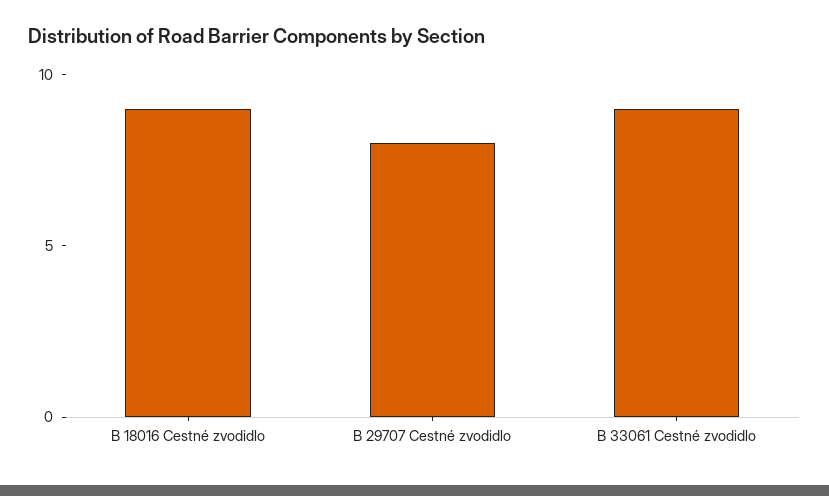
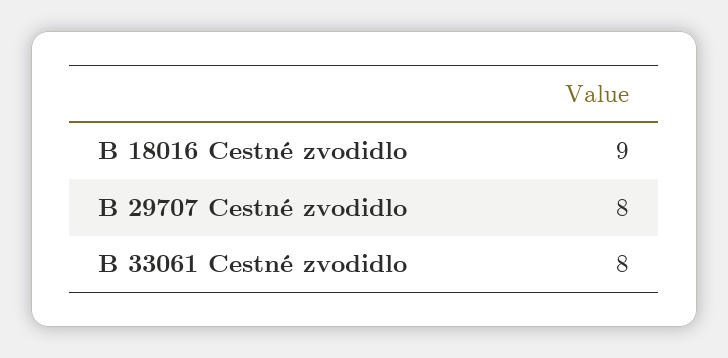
  {
    "B 18016 Cestné zvodidlo": 9,
    "B 29707 Cestné zvodidlo": 8,
-   "B 33061 Cestné zvodidlo": 9
+   "B 33061 Cestné zvodidlo": 8
  }

